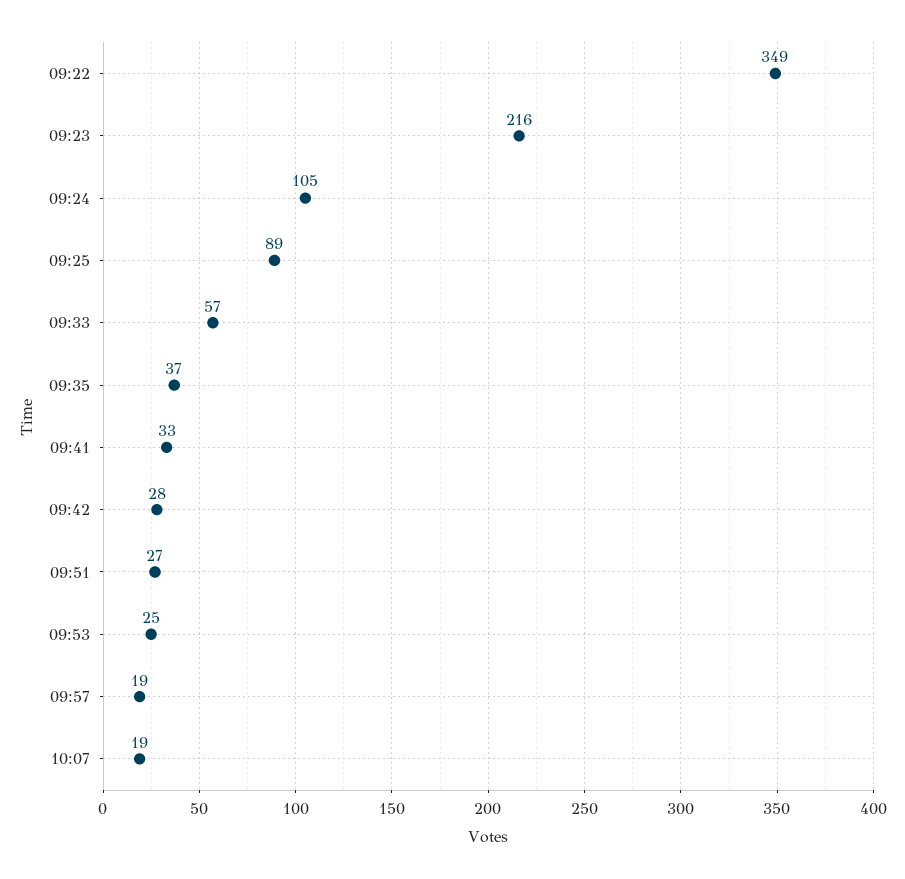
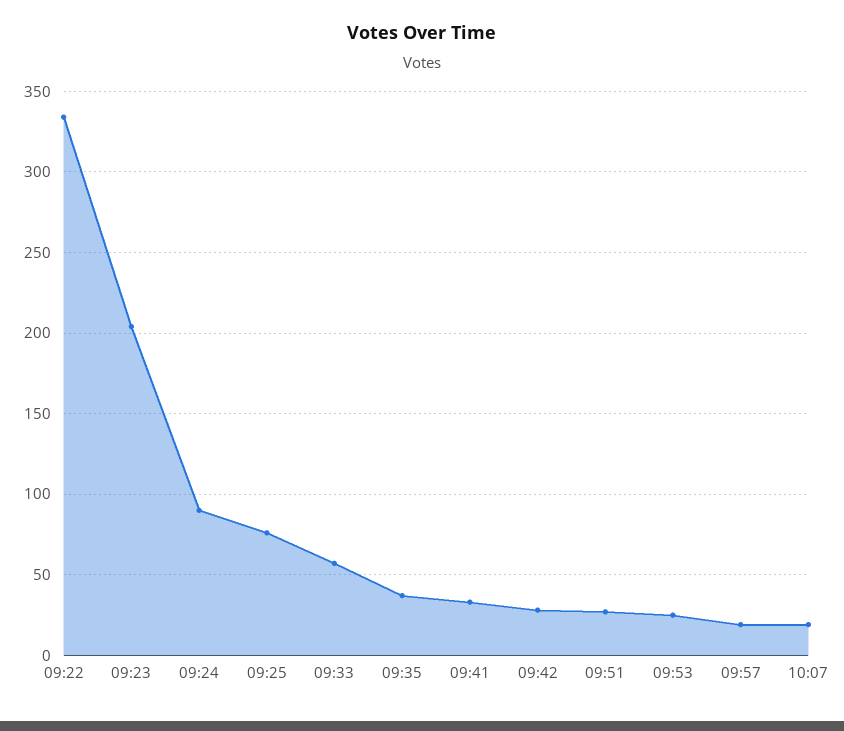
  {
-   "09:22": 349,
+   "09:22": 335,
-   "09:23": 216,
+   "09:23": 205,
-   "09:24": 105,
+   "09:24": 90,
-   "09:25": 89,
+   "09:25": 75,
    "09:33": 57,
    "09:35": 37,
    "09:41": 33,
    "09:42": 28,
    "09:51": 27,
    "09:53": 25,
    "09:57": 19,
    "10:07": 19
  }

